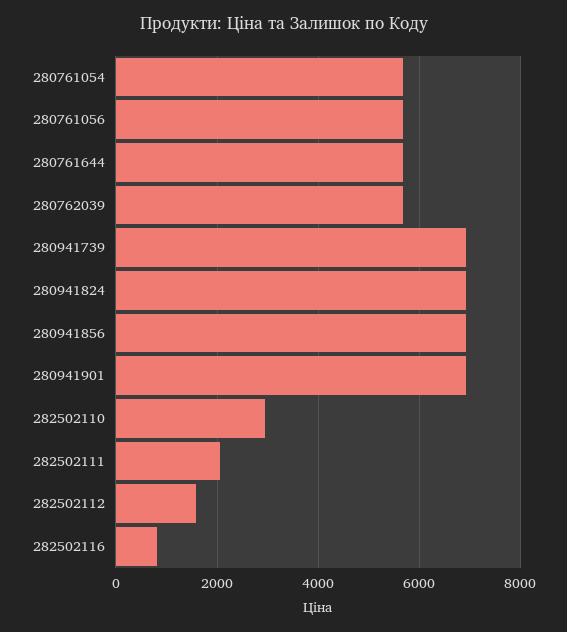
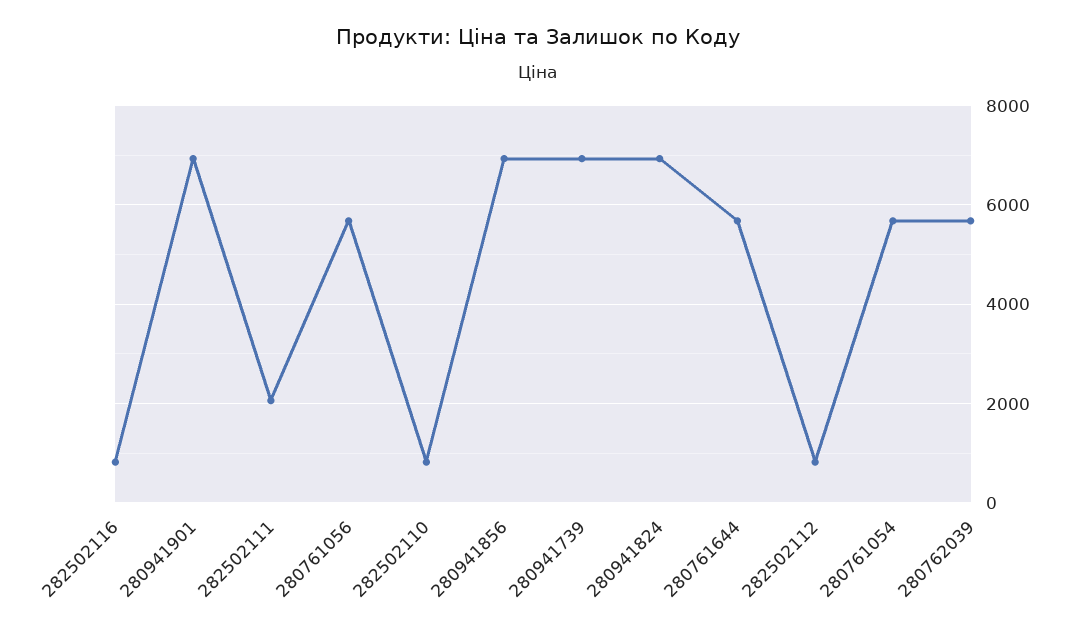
  {
    "280761054": 5600,
    "280761056": 5600,
    "280761644": 5600,
    "280762039": 5600,
    "280941739": 7000,
    "280941824": 7000,
    "280941856": 7000,
    "280941901": 7000,
-   "282502110": 3000,
+   "282502110": 800,
    "282502111": 2000,
-   "282502112": 1600,
+   "282502112": 800,
    "282502116": 800
  }

